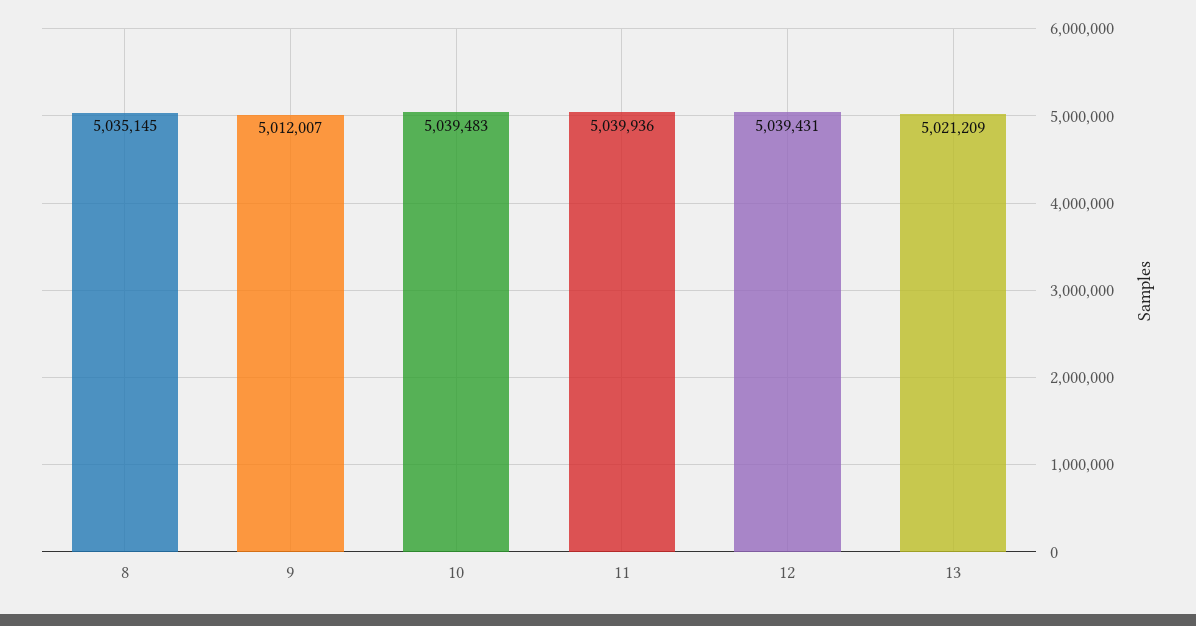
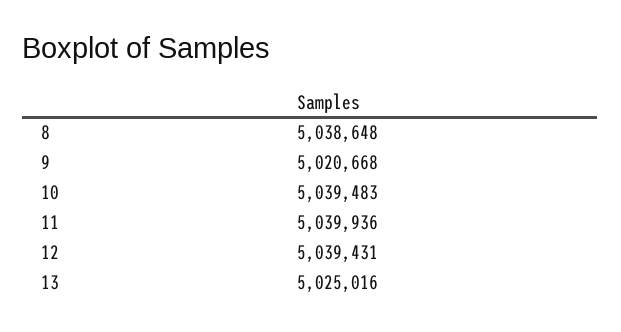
  {
-   "8": 5035145,
+   "8": 5038648,
-   "9": 5012007,
+   "9": 5020668,
    "10": 5039483,
    "11": 5039936,
    "12": 5039431,
-   "13": 5021209
+   "13": 5025016
  }

